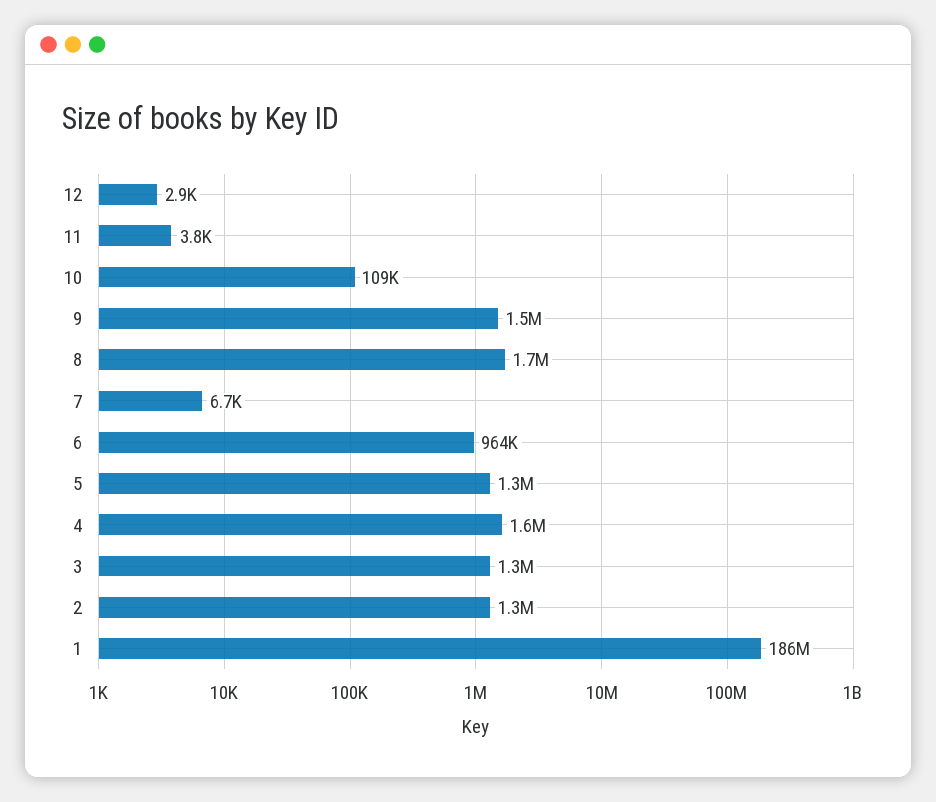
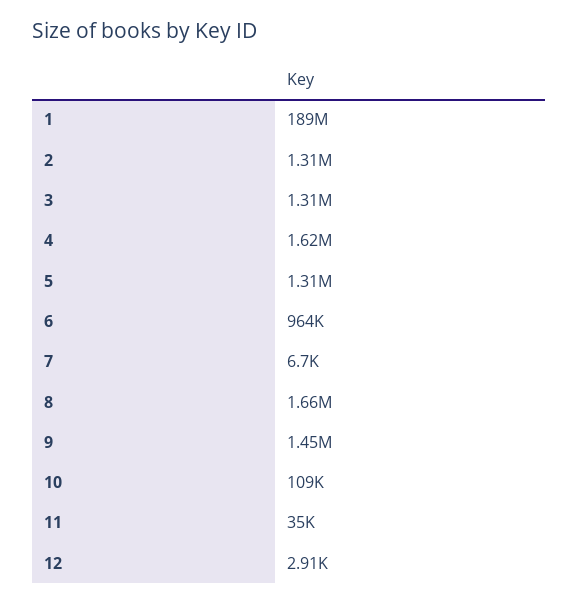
  {
    "12": 2910,
-   "11": 3800,
+   "11": 35000,
    "10": 109000,
    "9": 1450000,
    "8": 1660000,
    "7": 6700,
    "6": 964000,
    "5": 1310000,
    "4": 1620000,
    "3": 1310000,
    "2": 1310000,
-   "1": 186000000
+   "1": 189000000
  }

